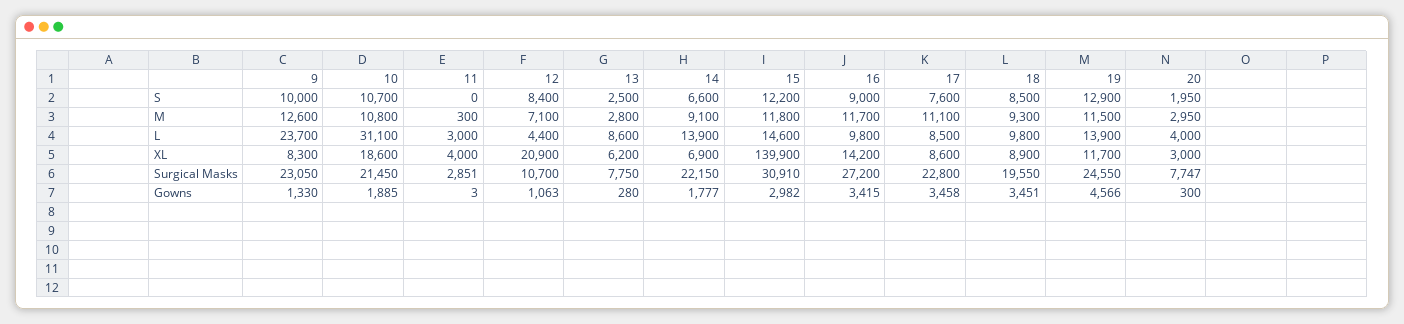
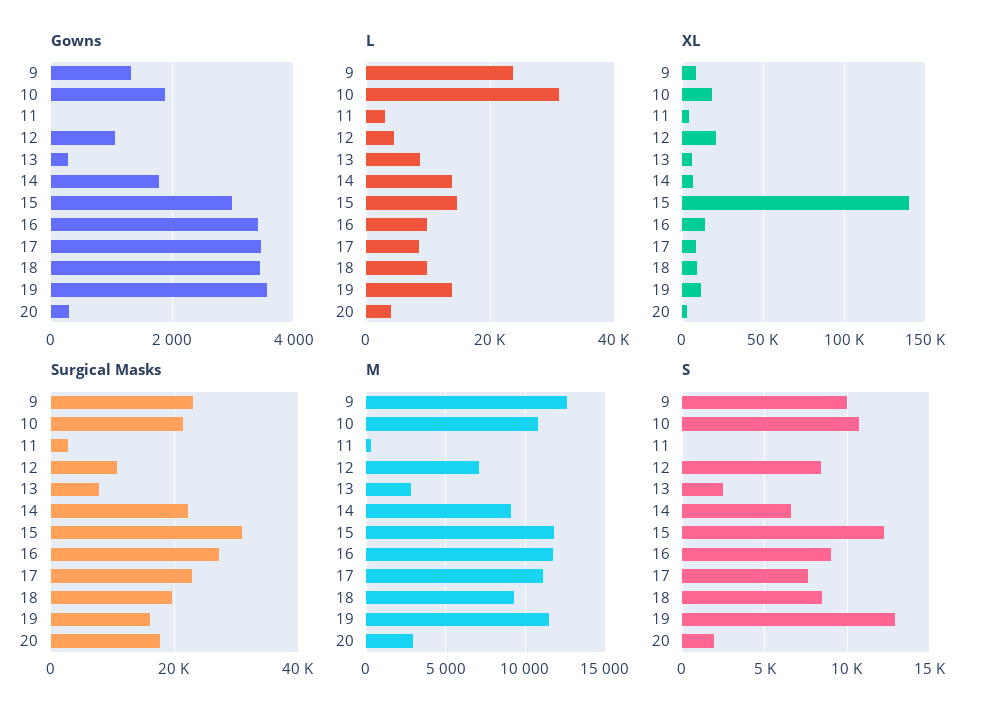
  {
    "S": {
      "9": 10000,
      "10": 10700,
      "11": 0,
      "12": 8400,
      "13": 2500,
      "14": 6600,
      "15": 12200,
      "16": 9000,
      "17": 7600,
      "18": 8500,
      "19": 12900,
      "20": 1950
    },
    "M": {
      "9": 12600,
      "10": 10800,
      "11": 300,
      "12": 7100,
      "13": 2800,
      "14": 9100,
      "15": 11800,
      "16": 11700,
      "17": 11100,
      "18": 9300,
      "19": 11500,
      "20": 2950
    },
    "L": {
      "9": 23700,
      "10": 31100,
      "11": 3000,
      "12": 4400,
      "13": 8600,
      "14": 13900,
      "15": 14600,
      "16": 9800,
      "17": 8500,
      "18": 9800,
      "19": 13900,
      "20": 4000
    },
    "XL": {
      "9": 8300,
      "10": 18600,
      "11": 4000,
      "12": 20900,
      "13": 6200,
      "14": 6900,
      "15": 139900,
      "16": 14200,
      "17": 8600,
      "18": 8900,
      "19": 11700,
      "20": 3000
    },
    "Surgical Masks": {
      "9": 23050,
      "10": 21450,
      "11": 2851,
      "12": 10700,
      "13": 7750,
      "14": 22150,
      "15": 30910,
      "16": 27200,
      "17": 22800,
      "18": 19550,
-     "19": 24550,
+     "19": 16000,
-     "20": 7747
+     "20": 18000
    },
    "Gowns": {
      "9": 1330,
      "10": 1885,
      "11": 3,
      "12": 1063,
      "13": 280,
      "14": 1777,
      "15": 2982,
      "16": 3415,
      "17": 3458,
      "18": 3451,
-     "19": 4566,
+     "19": 3600,
      "20": 300
    }
  }

